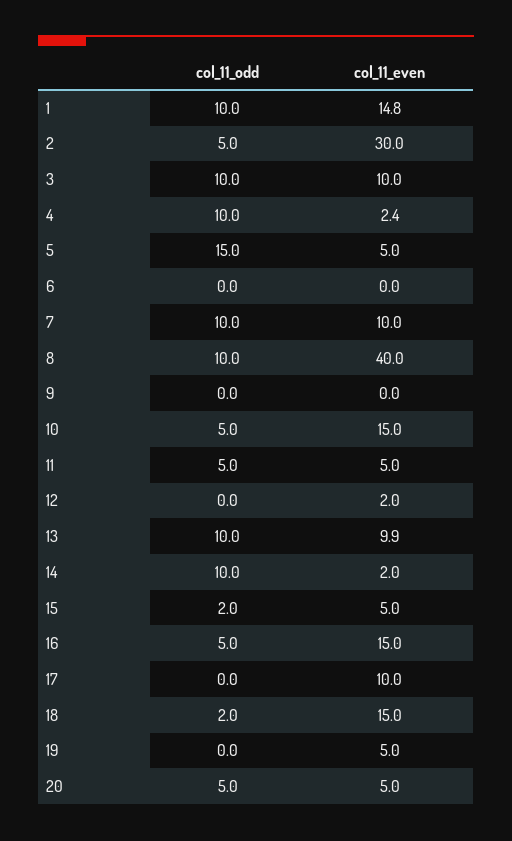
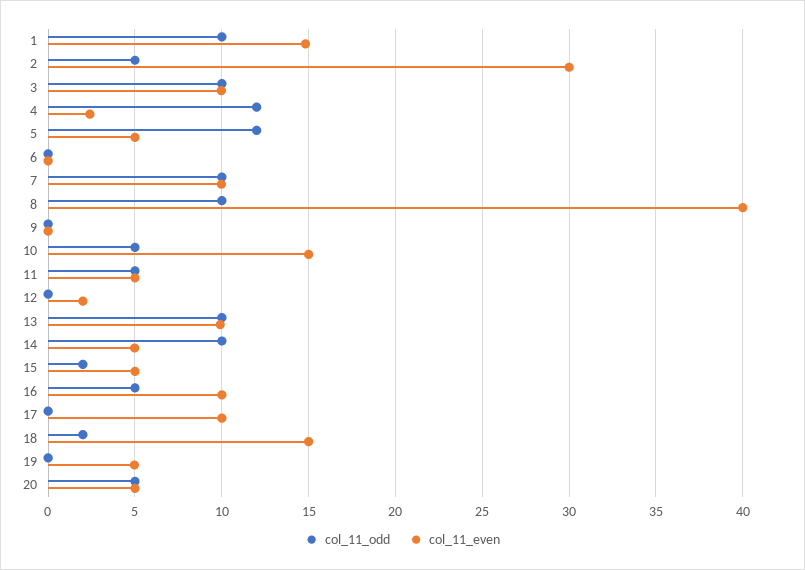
  {
    "col_11_odd": {
      "1": 10,
      "2": 5,
      "3": 10,
-     "4": 10,
+     "4": 12,
-     "5": 15,
+     "5": 12,
      "6": 0,
      "7": 10,
      "8": 10,
      "9": 0,
      "10": 5,
      "11": 5,
      "12": 0,
      "13": 10,
      "14": 10,
      "15": 2,
      "16": 5,
      "17": 0,
      "18": 2,
      "19": 0,
      "20": 5
    },
    "col_11_even": {
      "1": 14.8,
      "2": 30,
      "3": 10,
      "4": 2.4,
      "5": 5,
      "6": 0,
      "7": 10,
      "8": 40,
      "9": 0,
      "10": 15,
      "11": 5,
      "12": 2,
      "13": 9.9,
-     "14": 2,
+     "14": 5,
      "15": 5,
-     "16": 15,
+     "16": 10,
      "17": 10,
      "18": 15,
      "19": 5,
      "20": 5
    }
  }

